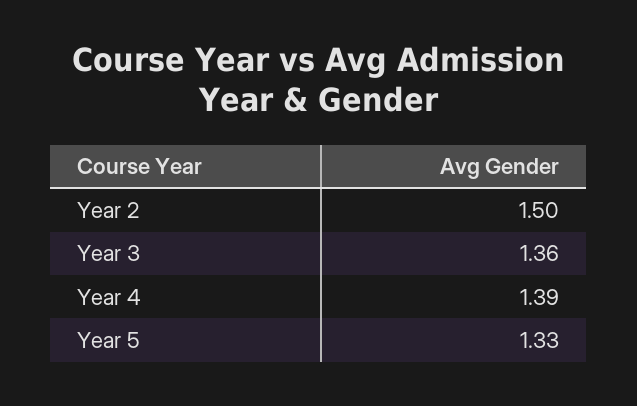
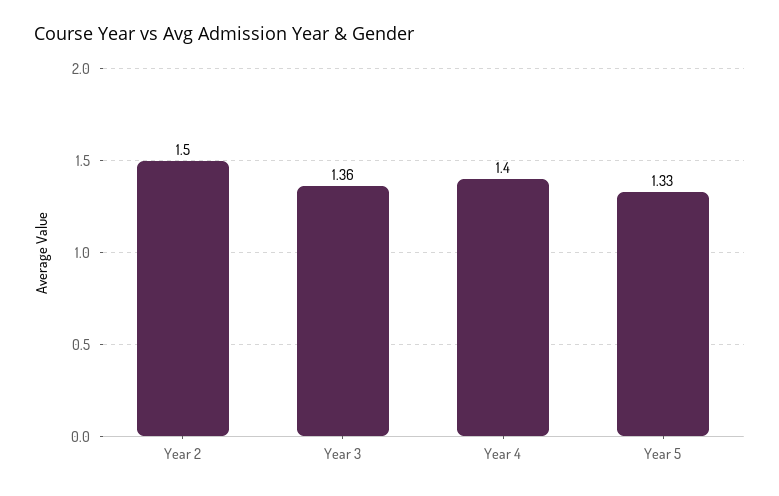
  {
    "Year 2": 1.5,
    "Year 3": 1.36,
-   "Year 4": 1.39,
+   "Year 4": 1.4,
    "Year 5": 1.33
  }

